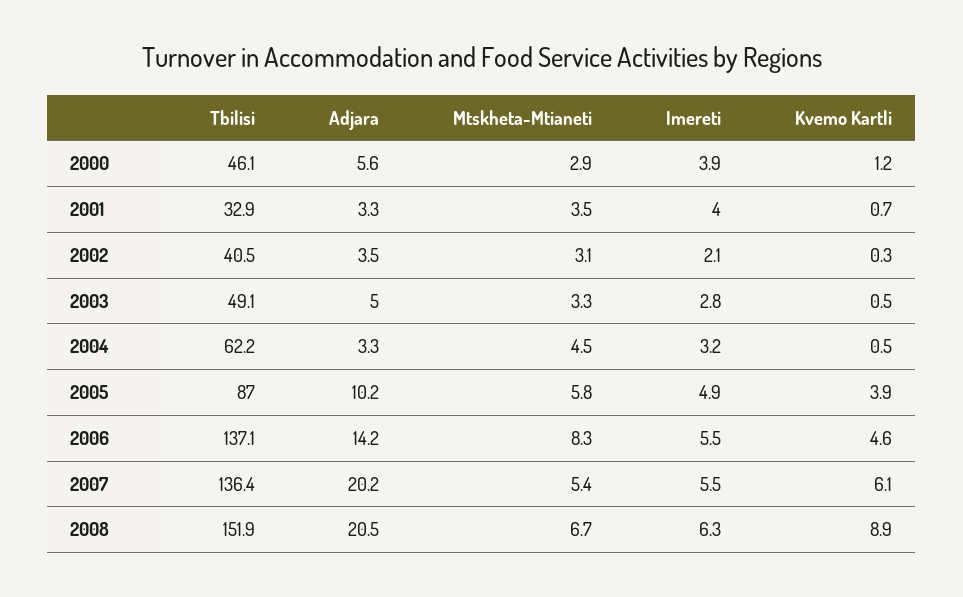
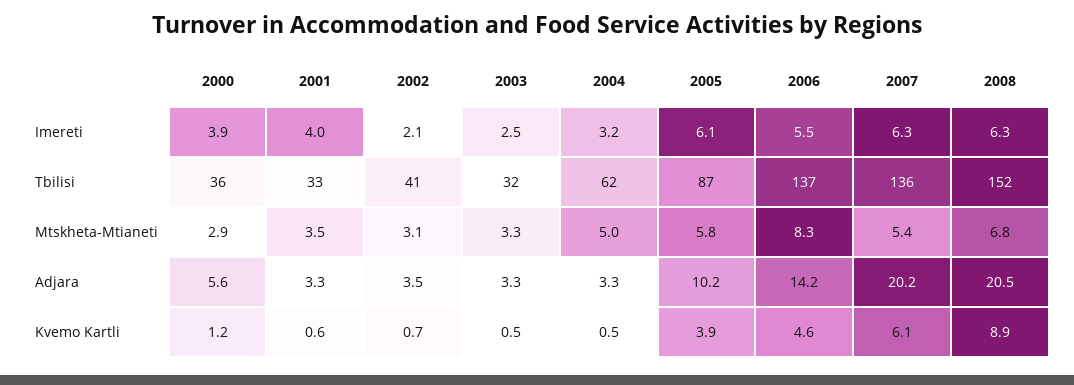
  {
    "Tbilisi": {
-     "2000": 46.1,
+     "2000": 36,
      "2001": 32.9,
      "2002": 40.5,
-     "2003": 49.1,
+     "2003": 32,
      "2004": 62.2,
      "2005": 87,
      "2006": 137.1,
      "2007": 136.4,
      "2008": 151.9
    },
    "Adjara": {
      "2000": 5.6,
      "2001": 3.3,
      "2002": 3.5,
-     "2003": 5,
+     "2003": 3.3,
      "2004": 3.3,
      "2005": 10.2,
      "2006": 14.2,
      "2007": 20.2,
      "2008": 20.5
    },
    "Mtskheta-Mtianeti": {
      "2000": 2.9,
      "2001": 3.5,
      "2002": 3.1,
      "2003": 3.3,
-     "2004": 4.5,
+     "2004": 5,
      "2005": 5.8,
      "2006": 8.3,
      "2007": 5.4,
-     "2008": 6.7
+     "2008": 6.8
    },
    "Imereti": {
      "2000": 3.9,
      "2001": 4,
      "2002": 2.1,
-     "2003": 2.8,
+     "2003": 2.5,
      "2004": 3.2,
-     "2005": 4.9,
+     "2005": 6.1,
      "2006": 5.5,
-     "2007": 5.5,
+     "2007": 6.3,
      "2008": 6.3
    },
    "Kvemo Kartli": {
      "2000": 1.2,
-     "2001": 0.7,
+     "2001": 0.6,
-     "2002": 0.3,
+     "2002": 0.7,
      "2003": 0.5,
      "2004": 0.5,
      "2005": 3.9,
      "2006": 4.6,
      "2007": 6.1,
      "2008": 8.9
    }
  }

